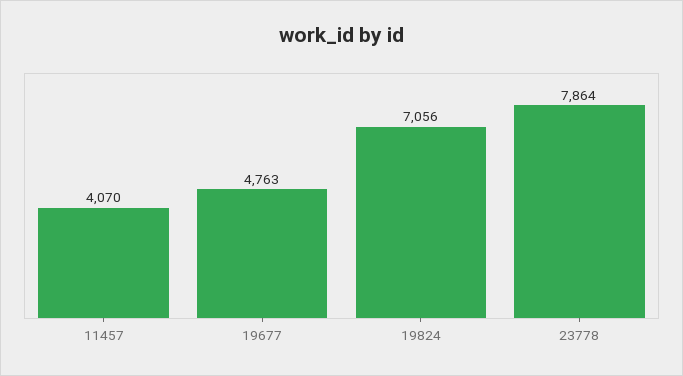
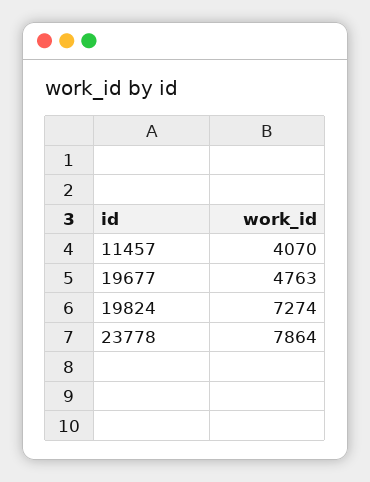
  {
    "11457": 4070,
    "19677": 4763,
-   "19824": 7056,
+   "19824": 7274,
    "23778": 7864
  }

